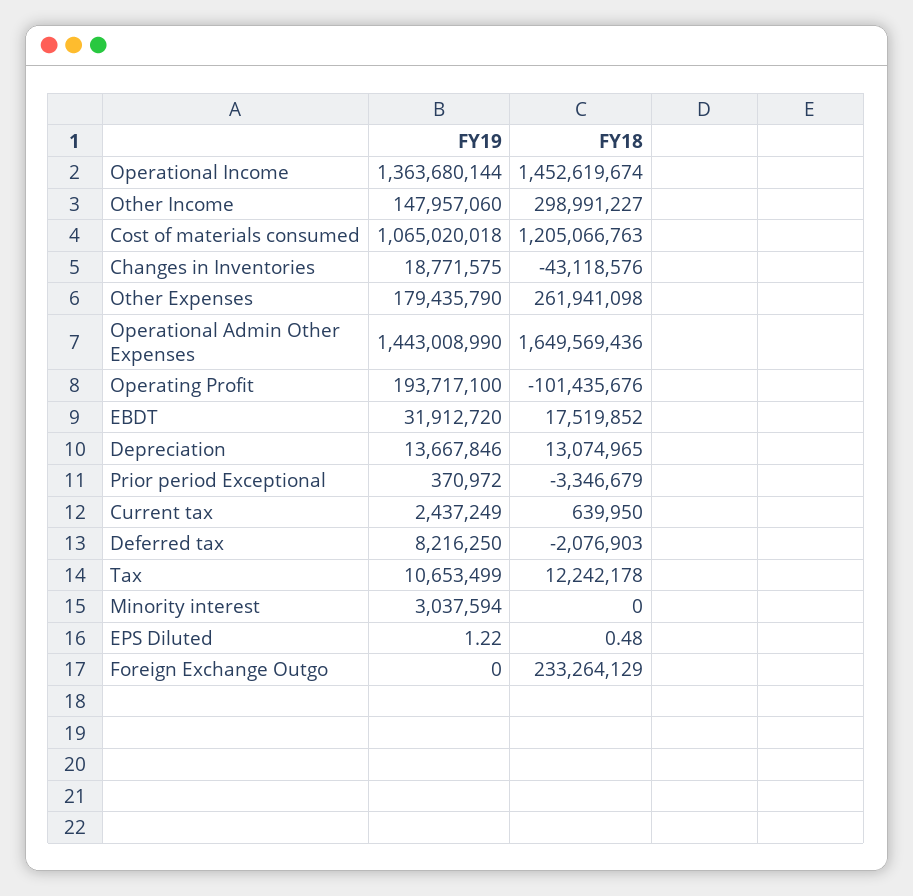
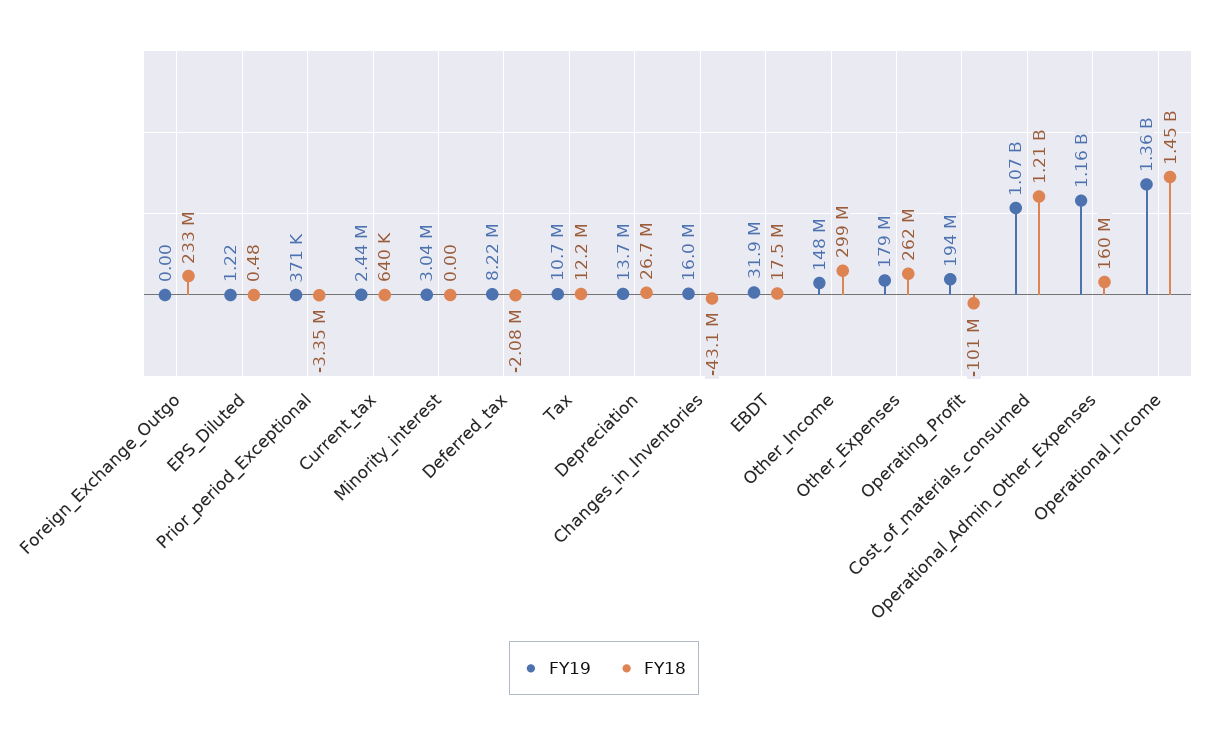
  {
    "FY19": {
      "Operational Income": 1363680144,
      "Other Income": 147957060,
      "Cost of materials consumed": 1065020018,
-     "Changes in Inventories": 18771575,
+     "Changes in Inventories": 16000000,
      "Other Expenses": 179435790,
-     "Operational Admin Other Expenses": 1443008990,
+     "Operational Admin Other Expenses": 1160000000,
      "Operating Profit": 193717100,
      "EBDT": 31912720,
      "Depreciation": 13667846,
      "Prior period Exceptional": 370972,
      "Current tax": 2437249,
      "Deferred tax": 8216250,
      "Tax": 10653499,
      "Minority interest": 3037594,
      "EPS Diluted": 1.22,
      "Foreign Exchange Outgo": 0
    },
    "FY18": {
      "Operational Income": 1452619674,
      "Other Income": 298991227,
      "Cost of materials consumed": 1205066763,
      "Changes in Inventories": -43118576,
      "Other Expenses": 261941098,
-     "Operational Admin Other Expenses": 1649569436,
+     "Operational Admin Other Expenses": 160000000,
      "Operating Profit": -101435676,
      "EBDT": 17519852,
-     "Depreciation": 13074965,
+     "Depreciation": 26700000,
      "Prior period Exceptional": -3346679,
      "Current tax": 639950,
      "Deferred tax": -2076903,
      "Tax": 12242178,
      "Minority interest": 0,
      "EPS Diluted": 0.48,
      "Foreign Exchange Outgo": 233264129
    }
  }

